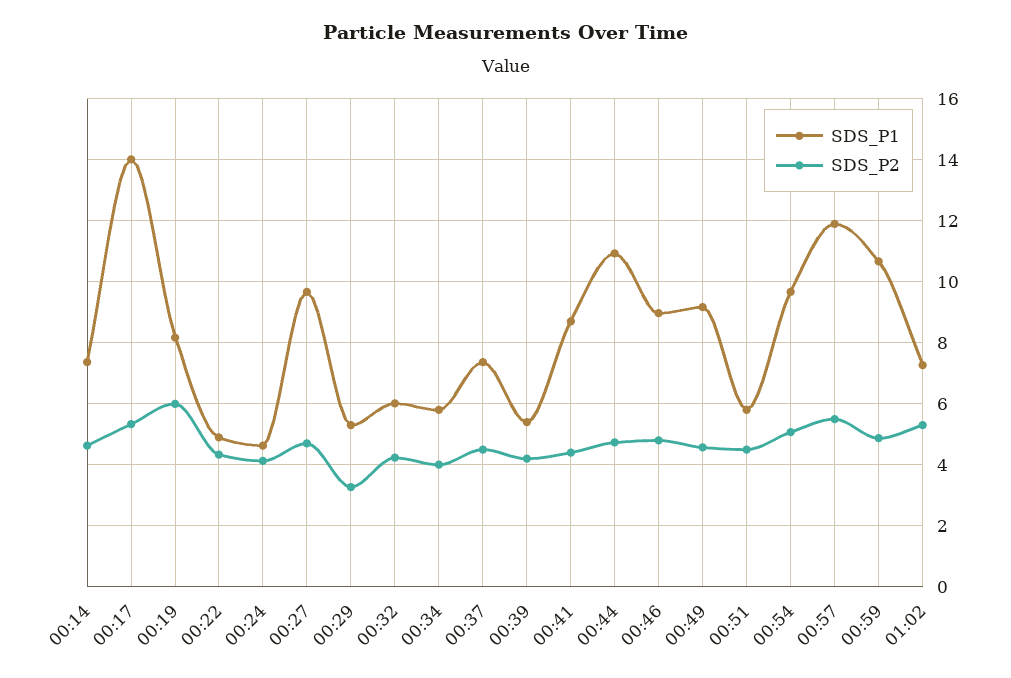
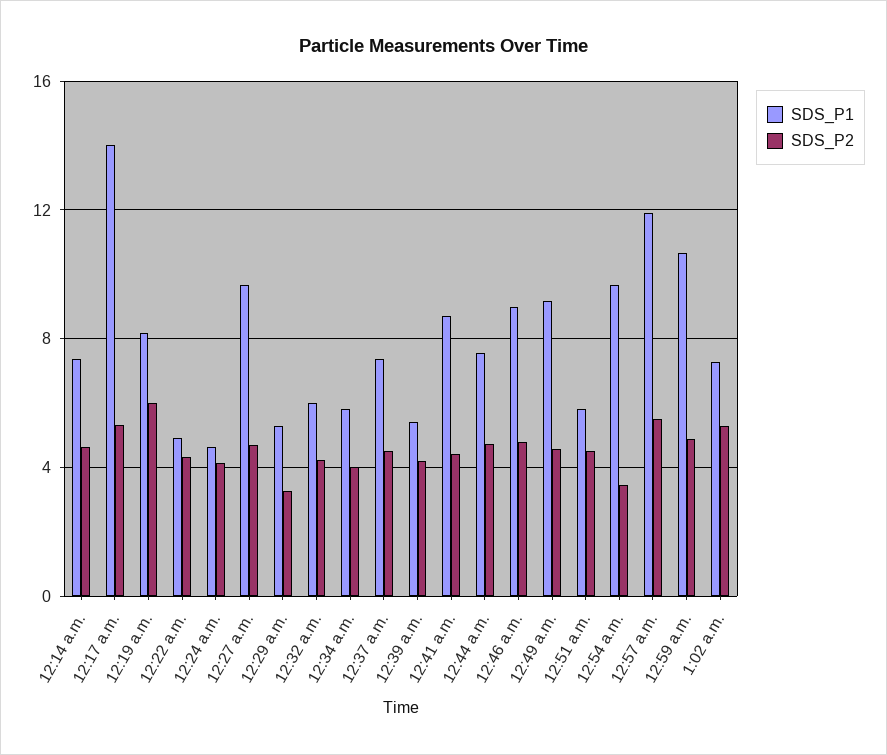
  {
    "SDS_P1": {
      "00:14": 7.4,
      "00:17": 14,
      "00:19": 8.2,
      "00:22": 5,
      "00:24": 4.6,
      "00:27": 9.6,
      "00:29": 5.4,
      "00:32": 6,
      "00:34": 5.8,
      "00:37": 7.4,
      "00:39": 5.4,
      "00:41": 8.8,
-     "00:44": 11,
+     "00:44": 7.5,
      "00:46": 9,
      "00:49": 9.2,
      "00:51": 5.8,
      "00:54": 9.6,
      "00:57": 12,
      "00:59": 10.6,
      "01:02": 7.2
    },
    "SDS_P2": {
      "00:14": 4.6,
      "00:17": 5.4,
      "00:19": 6,
      "00:22": 4.4,
      "00:24": 4.2,
      "00:27": 4.8,
      "00:29": 3.2,
      "00:32": 4.2,
      "00:34": 4,
      "00:37": 4.6,
      "00:39": 4.2,
      "00:41": 4.4,
      "00:44": 4.8,
      "00:46": 4.8,
      "00:49": 4.6,
      "00:51": 4.6,
-     "00:54": 5,
+     "00:54": 3.5,
      "00:57": 5.6,
      "00:59": 4.8,
      "01:02": 5.4
    }
  }

